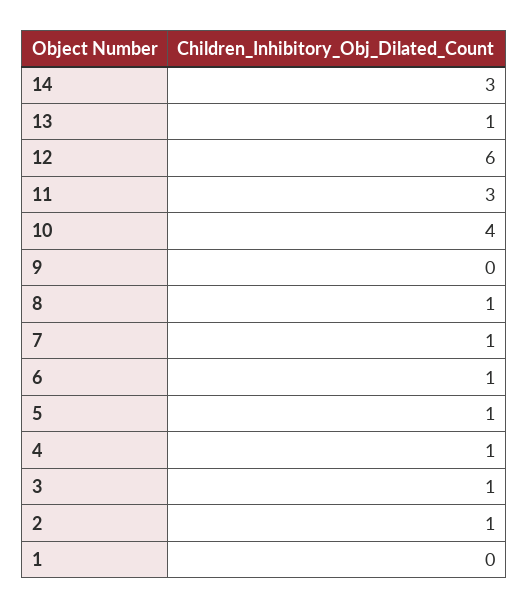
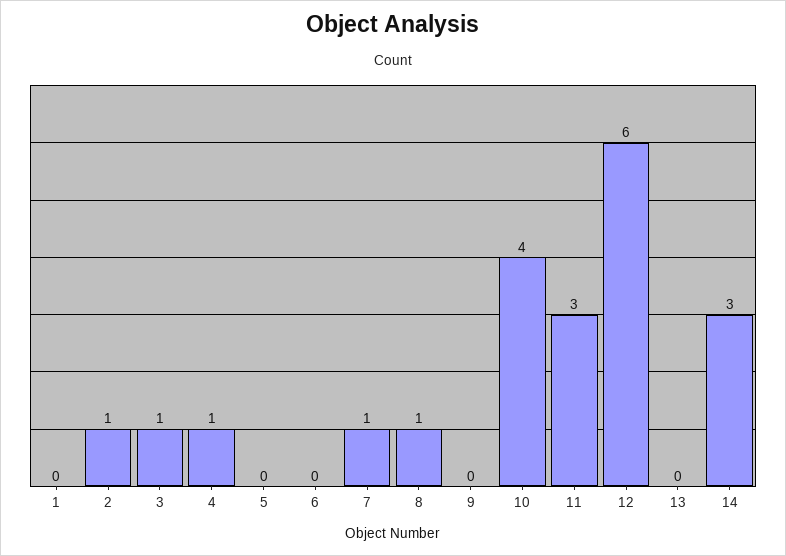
  {
    "14": 3,
-   "13": 1,
+   "13": 0,
    "12": 6,
    "11": 3,
    "10": 4,
    "9": 0,
    "8": 1,
    "7": 1,
-   "6": 1,
+   "6": 0,
-   "5": 1,
+   "5": 0,
    "4": 1,
    "3": 1,
    "2": 1,
    "1": 0
  }

